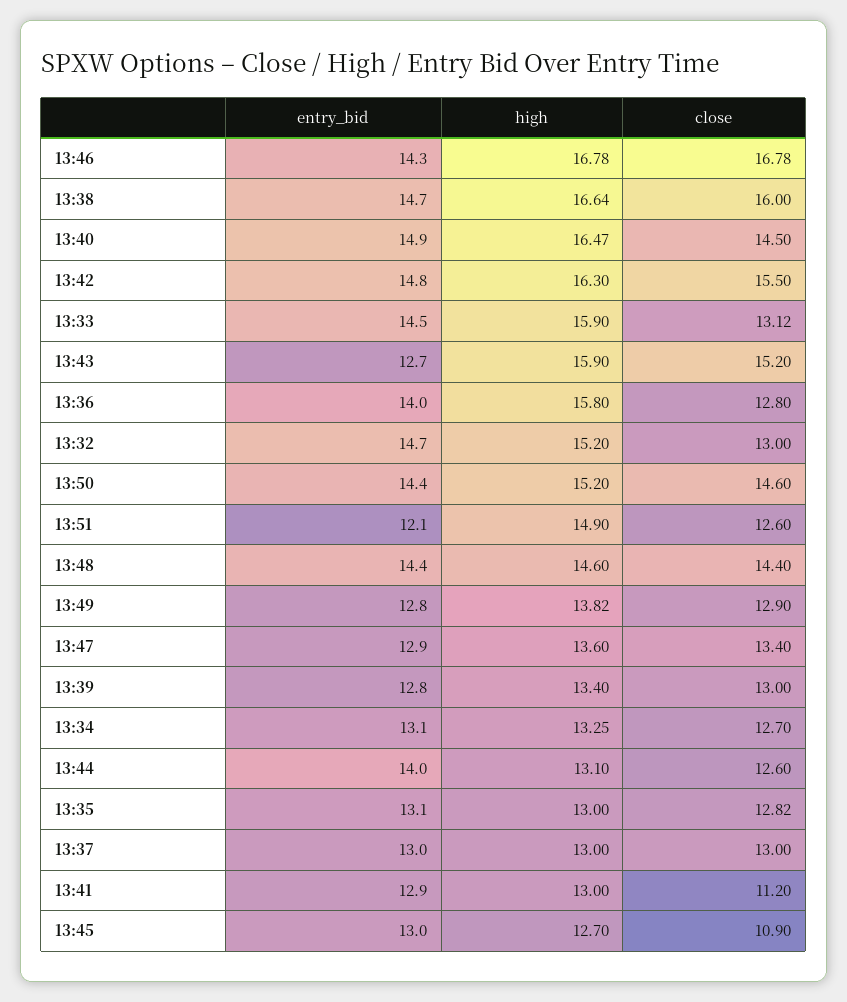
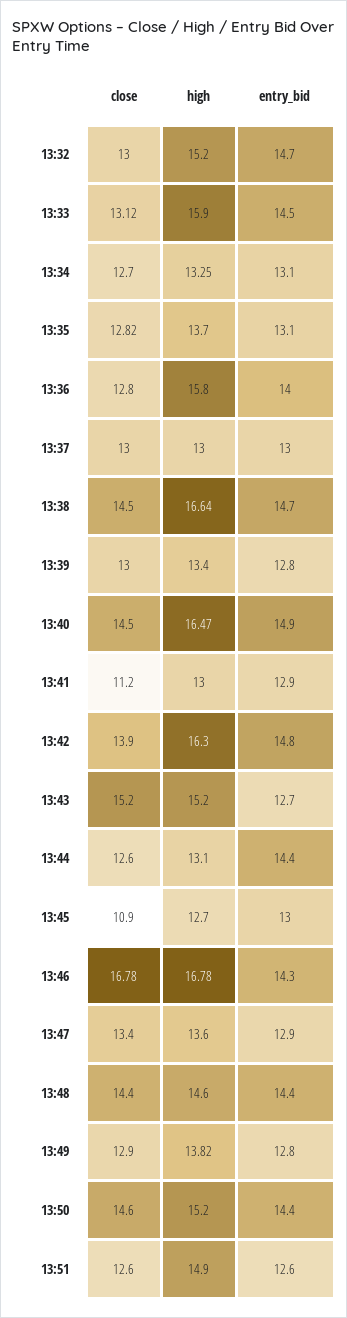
  {
    "entry_bid": {
      "13:46": 14.3,
      "13:38": 14.7,
      "13:40": 14.9,
      "13:42": 14.8,
      "13:33": 14.5,
      "13:43": 12.7,
      "13:36": 14,
      "13:32": 14.7,
      "13:50": 14.4,
-     "13:51": 12.1,
+     "13:51": 12.6,
      "13:48": 14.4,
      "13:49": 12.8,
      "13:47": 12.9,
      "13:39": 12.8,
      "13:34": 13.1,
-     "13:44": 14,
+     "13:44": 14.4,
      "13:35": 13.1,
      "13:37": 13,
      "13:41": 12.9,
      "13:45": 13
    },
    "high": {
      "13:46": 16.78,
      "13:38": 16.64,
      "13:40": 16.47,
      "13:42": 16.3,
      "13:33": 15.9,
-     "13:43": 15.9,
+     "13:43": 15.2,
      "13:36": 15.8,
      "13:32": 15.2,
      "13:50": 15.2,
      "13:51": 14.9,
      "13:48": 14.6,
      "13:49": 13.82,
      "13:47": 13.6,
      "13:39": 13.4,
      "13:34": 13.25,
      "13:44": 13.1,
-     "13:35": 13,
+     "13:35": 13.7,
      "13:37": 13,
      "13:41": 13,
      "13:45": 12.7
    },
    "close": {
      "13:46": 16.78,
-     "13:38": 16,
+     "13:38": 14.5,
      "13:40": 14.5,
-     "13:42": 15.5,
+     "13:42": 13.9,
      "13:33": 13.12,
      "13:43": 15.2,
      "13:36": 12.8,
      "13:32": 13,
      "13:50": 14.6,
      "13:51": 12.6,
      "13:48": 14.4,
      "13:49": 12.9,
      "13:47": 13.4,
      "13:39": 13,
      "13:34": 12.7,
      "13:44": 12.6,
      "13:35": 12.82,
      "13:37": 13,
      "13:41": 11.2,
      "13:45": 10.9
    }
  }

